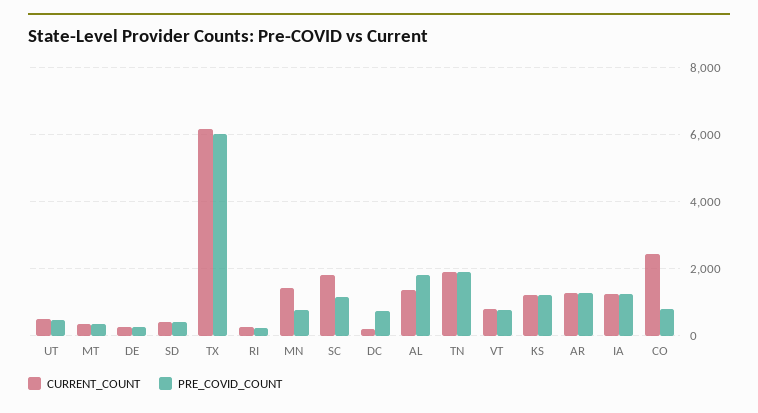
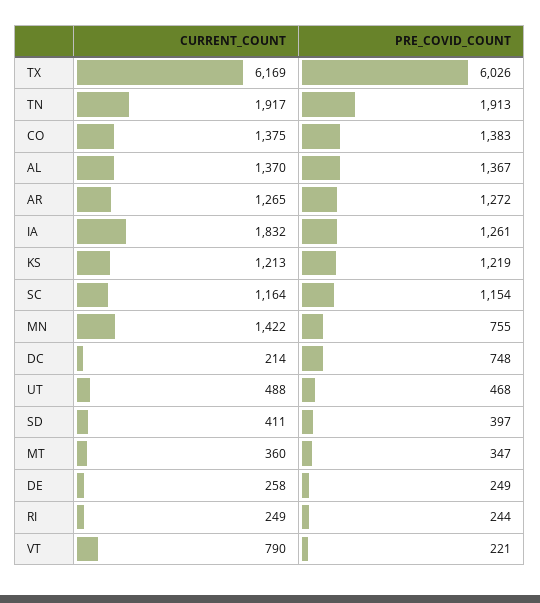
  {
    "CURRENT_COUNT": {
      "UT": 488,
      "MT": 360,
      "DE": 258,
      "SD": 411,
      "TX": 6169,
      "RI": 249,
      "MN": 1422,
-     "SC": 1800,
+     "SC": 1164,
      "DC": 214,
      "AL": 1370,
      "TN": 1917,
      "VT": 790,
      "KS": 1213,
      "AR": 1265,
-     "IA": 1200,
+     "IA": 1832,
-     "CO": 2400
+     "CO": 1375
    },
    "PRE_COVID_COUNT": {
      "UT": 468,
      "MT": 347,
      "DE": 249,
      "SD": 397,
      "TX": 6026,
      "RI": 244,
      "MN": 755,
      "SC": 1154,
      "DC": 748,
-     "AL": 1800,
+     "AL": 1367,
      "TN": 1913,
-     "VT": 800,
+     "VT": 221,
      "KS": 1219,
      "AR": 1272,
      "IA": 1261,
-     "CO": 800
+     "CO": 1383
    }
  }

